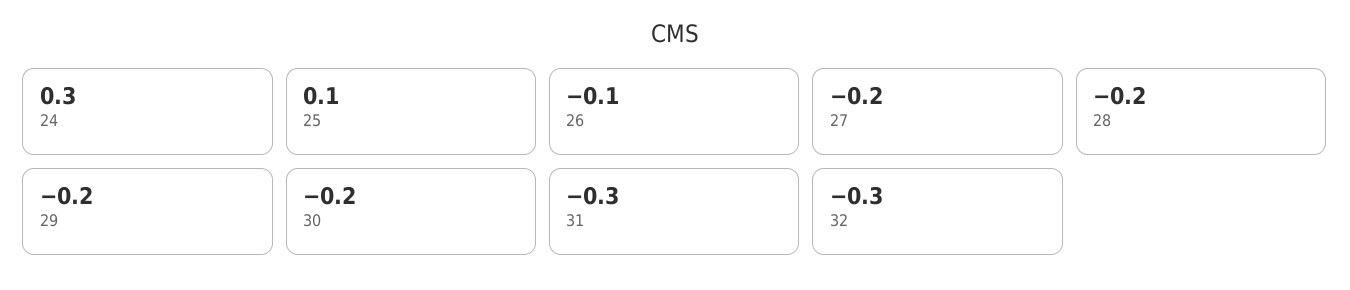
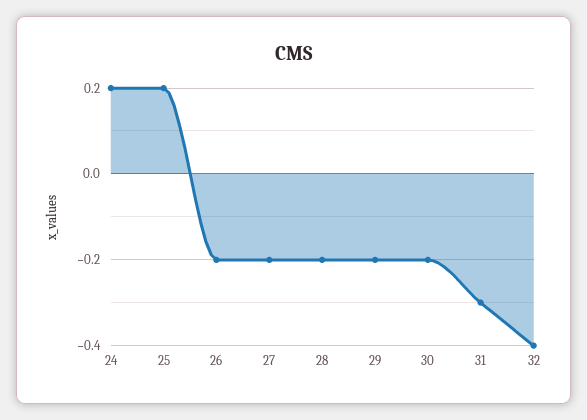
  {
-   "24": 0.3,
+   "24": 0.2,
-   "25": 0.1,
+   "25": 0.2,
-   "26": -0.1,
+   "26": -0.2,
    "27": -0.2,
    "28": -0.2,
    "29": -0.2,
    "30": -0.2,
    "31": -0.3,
-   "32": -0.3
+   "32": -0.4
  }

